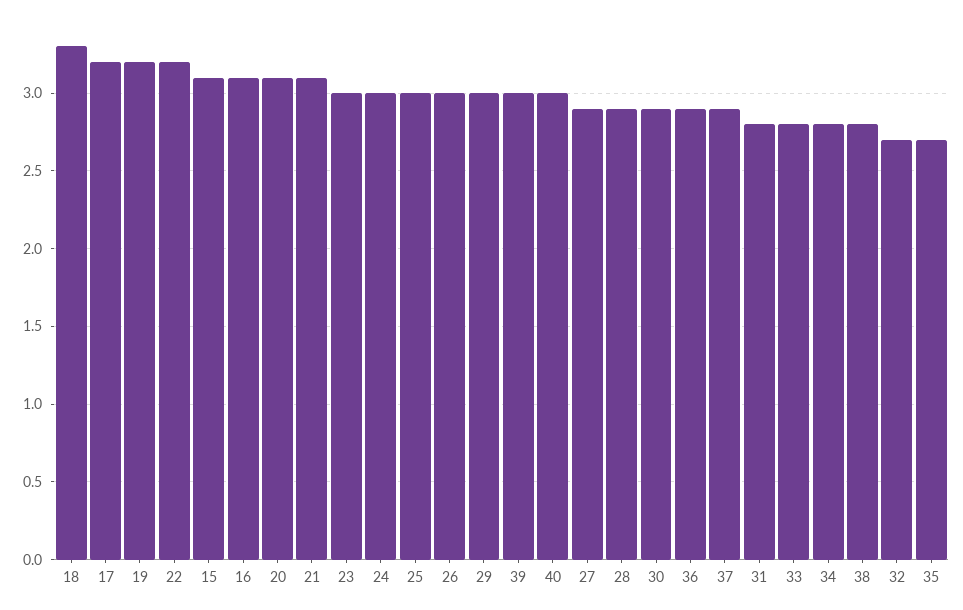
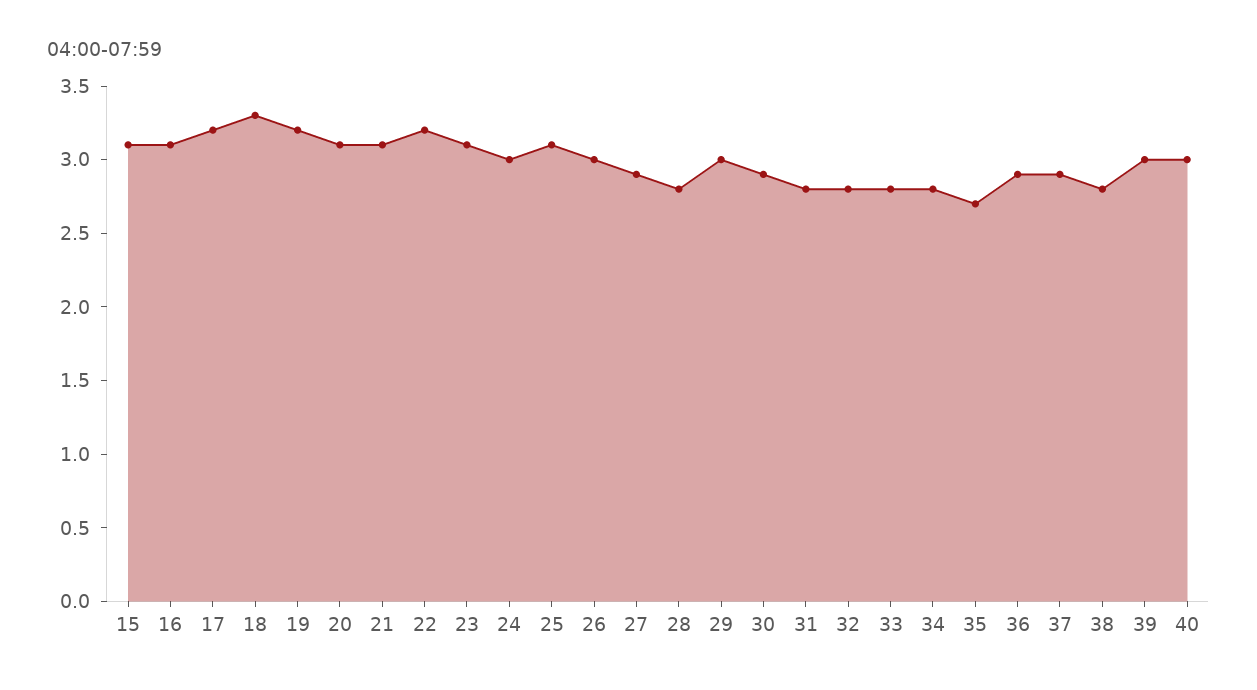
  {
    "18": 3.3,
    "17": 3.2,
    "19": 3.2,
    "22": 3.2,
    "15": 3.1,
    "16": 3.1,
    "20": 3.1,
    "21": 3.1,
-   "23": 3,
+   "23": 3.1,
    "24": 3,
-   "25": 3,
+   "25": 3.1,
    "26": 3,
    "29": 3,
    "39": 3,
    "40": 3,
    "27": 2.9,
-   "28": 2.9,
+   "28": 2.8,
    "30": 2.9,
    "36": 2.9,
    "37": 2.9,
    "31": 2.8,
    "33": 2.8,
    "34": 2.8,
    "38": 2.8,
-   "32": 2.7,
+   "32": 2.8,
    "35": 2.7
  }

